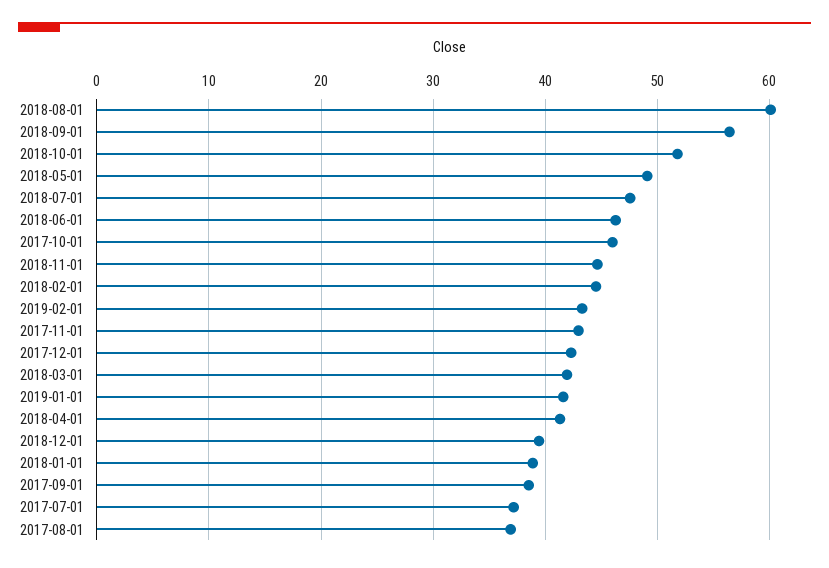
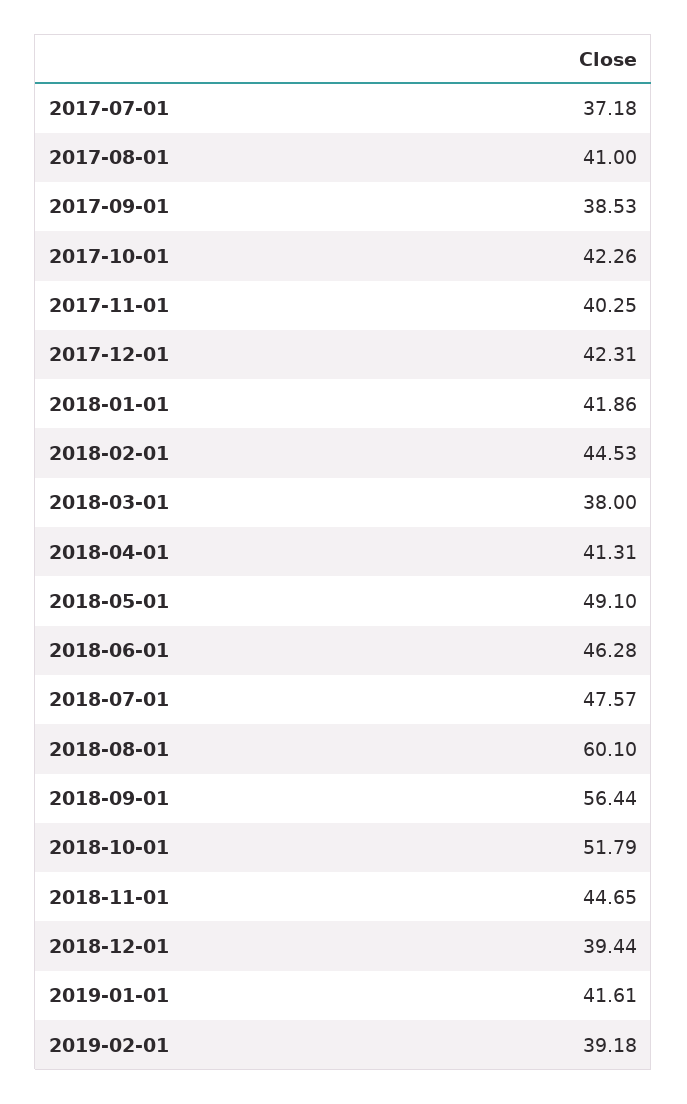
  {
    "2018-08-01": 60.1,
    "2018-09-01": 56.44,
    "2018-10-01": 51.79,
    "2018-05-01": 49.1,
    "2018-07-01": 47.57,
    "2018-06-01": 46.28,
-   "2017-10-01": 46,
+   "2017-10-01": 42.26,
    "2018-11-01": 44.65,
    "2018-02-01": 44.53,
-   "2019-02-01": 43,
+   "2019-02-01": 39.18,
-   "2017-11-01": 43,
+   "2017-11-01": 40.25,
    "2017-12-01": 42.31,
-   "2018-03-01": 42,
+   "2018-03-01": 38,
    "2019-01-01": 41.61,
    "2018-04-01": 41.31,
    "2018-12-01": 39.44,
-   "2018-01-01": 39,
+   "2018-01-01": 41.86,
    "2017-09-01": 38.53,
    "2017-07-01": 37.18,
-   "2017-08-01": 37
+   "2017-08-01": 41
  }

